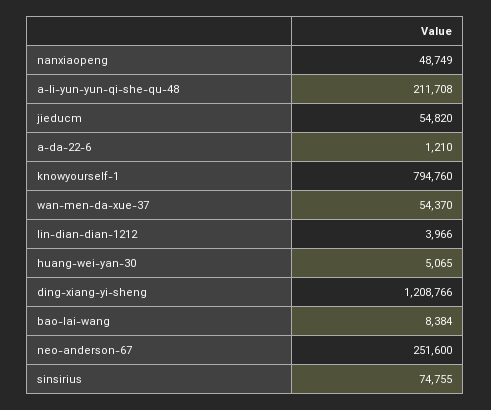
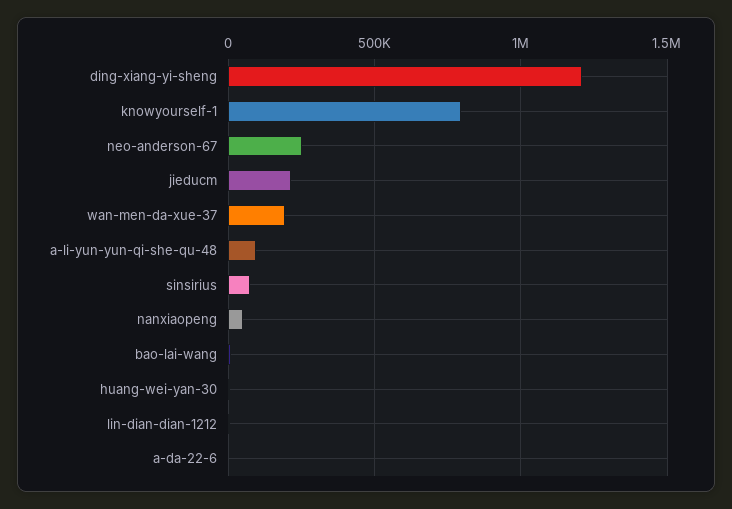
  {
    "nanxiaopeng": 48749,
-   "a-li-yun-yun-qi-she-qu-48": 211708,
+   "a-li-yun-yun-qi-she-qu-48": 100000,
-   "jieducm": 54820,
+   "jieducm": 200000,
    "a-da-22-6": 1210,
    "knowyourself-1": 794760,
-   "wan-men-da-xue-37": 54370,
+   "wan-men-da-xue-37": 200000,
    "lin-dian-dian-1212": 3966,
    "huang-wei-yan-30": 5065,
    "ding-xiang-yi-sheng": 1208766,
    "bao-lai-wang": 8384,
    "neo-anderson-67": 251600,
    "sinsirius": 74755
  }

